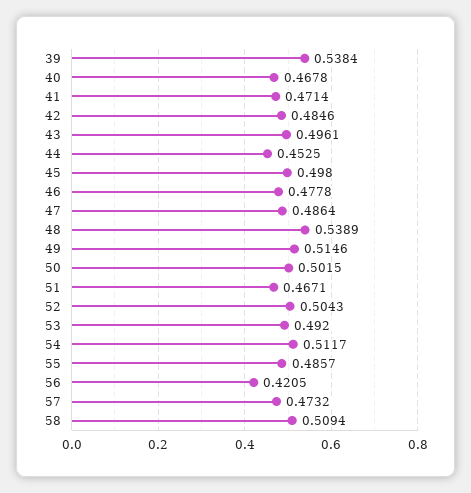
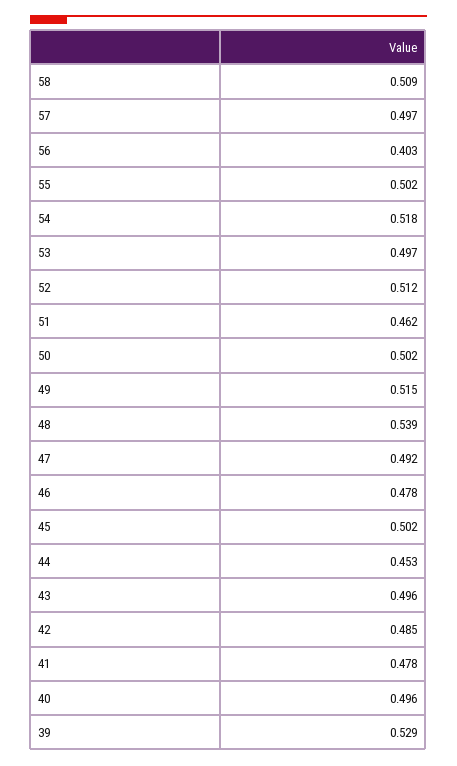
  {
-   "39": 0.5384,
+   "39": 0.529,
-   "40": 0.4678,
+   "40": 0.496,
-   "41": 0.4714,
+   "41": 0.478,
    "42": 0.4846,
    "43": 0.4961,
    "44": 0.4525,
-   "45": 0.498,
+   "45": 0.502,
    "46": 0.4778,
-   "47": 0.4864,
+   "47": 0.492,
    "48": 0.5389,
    "49": 0.5146,
    "50": 0.5015,
-   "51": 0.4671,
+   "51": 0.462,
-   "52": 0.5043,
+   "52": 0.512,
-   "53": 0.492,
+   "53": 0.497,
-   "54": 0.5117,
+   "54": 0.518,
-   "55": 0.4857,
+   "55": 0.502,
-   "56": 0.4205,
+   "56": 0.403,
-   "57": 0.4732,
+   "57": 0.497,
    "58": 0.5094
  }

